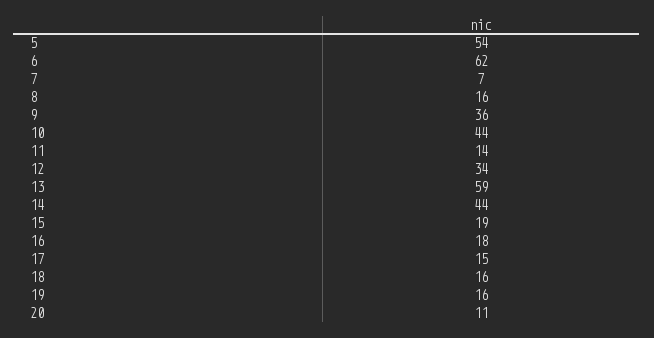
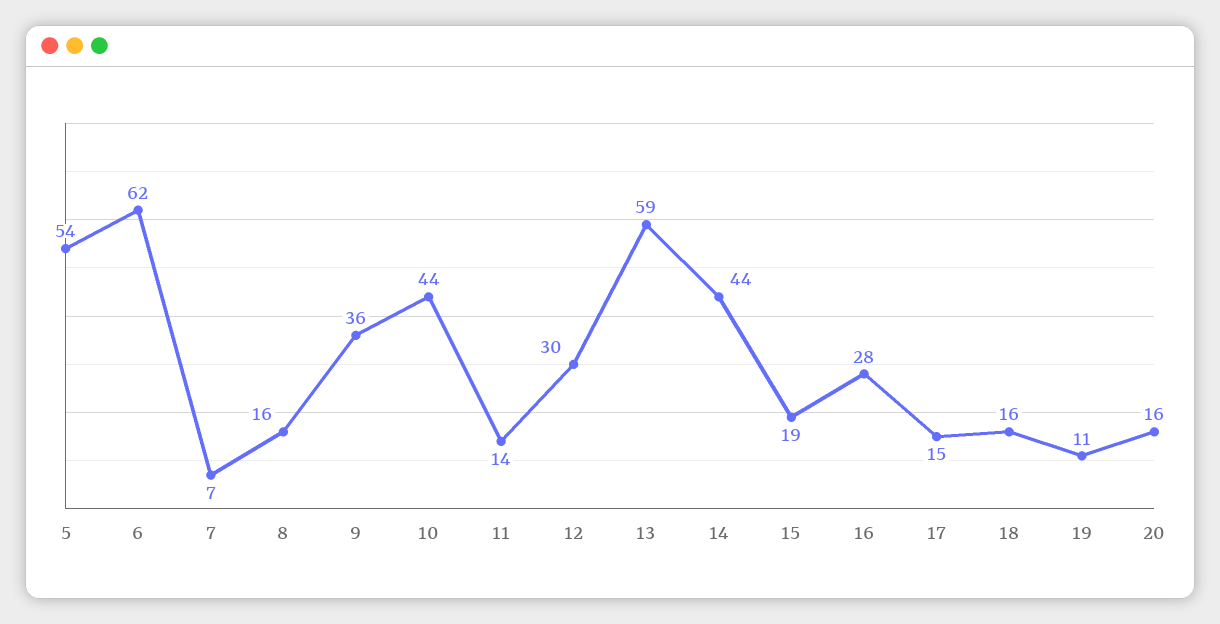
  {
    "5": 54,
    "6": 62,
    "7": 7,
    "8": 16,
    "9": 36,
    "10": 44,
    "11": 14,
-   "12": 34,
+   "12": 30,
    "13": 59,
    "14": 44,
    "15": 19,
-   "16": 18,
+   "16": 28,
    "17": 15,
    "18": 16,
-   "19": 16,
+   "19": 11,
-   "20": 11
+   "20": 16
  }

